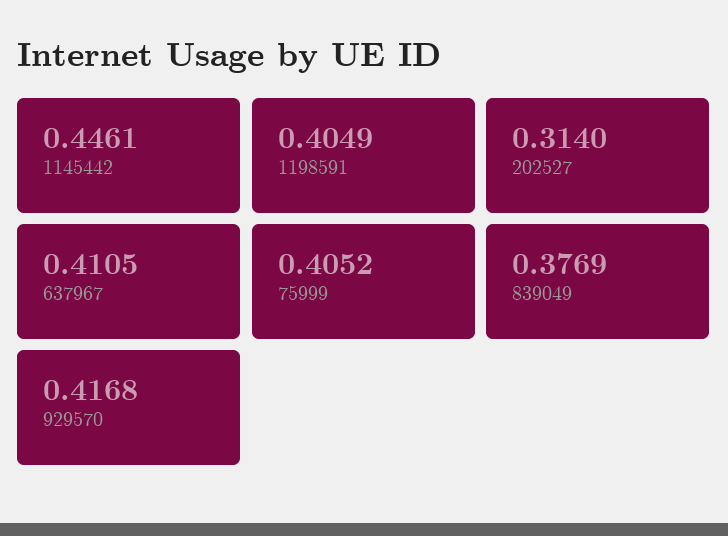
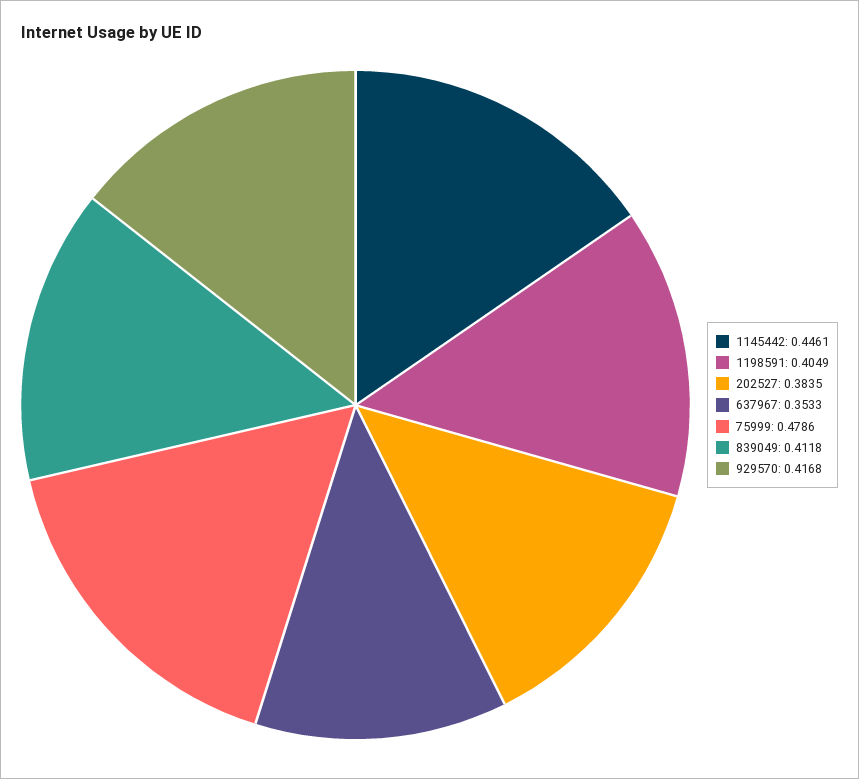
  {
    "1145442": 0.4461,
    "1198591": 0.4049,
-   "202527": 0.314,
+   "202527": 0.3835,
-   "637967": 0.4105,
+   "637967": 0.3533,
-   "75999": 0.4052,
+   "75999": 0.4786,
-   "839049": 0.3769,
+   "839049": 0.4118,
    "929570": 0.4168
  }

